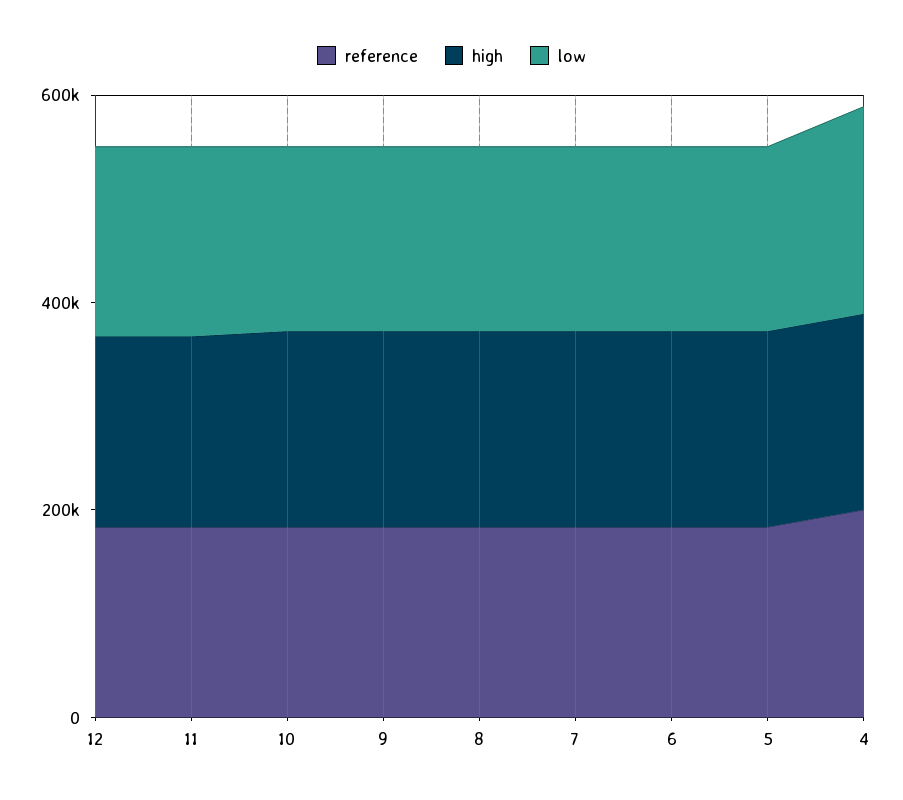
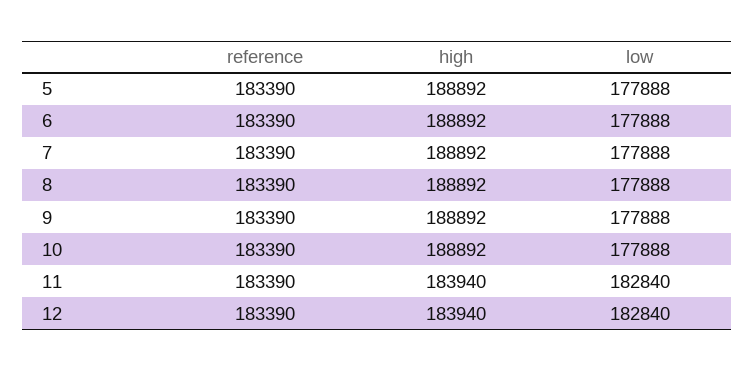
  {
    "reference": {
      "12": 183390,
      "11": 183390,
      "10": 183390,
      "9": 183390,
      "8": 183390,
      "7": 183390,
      "6": 183390,
-     "5": 183390,
+     "5": 183390
-     "4": 200000
    },
    "high": {
      "12": 183940,
      "11": 183940,
      "10": 188892,
      "9": 188892,
      "8": 188892,
      "7": 188892,
      "6": 188892,
-     "5": 188892,
+     "5": 188892
-     "4": 200000
    },
    "low": {
      "12": 182840,
      "11": 182840,
      "10": 177888,
      "9": 177888,
      "8": 177888,
      "7": 177888,
      "6": 177888,
-     "5": 177888,
+     "5": 177888
-     "4": 200000
    }
  }

